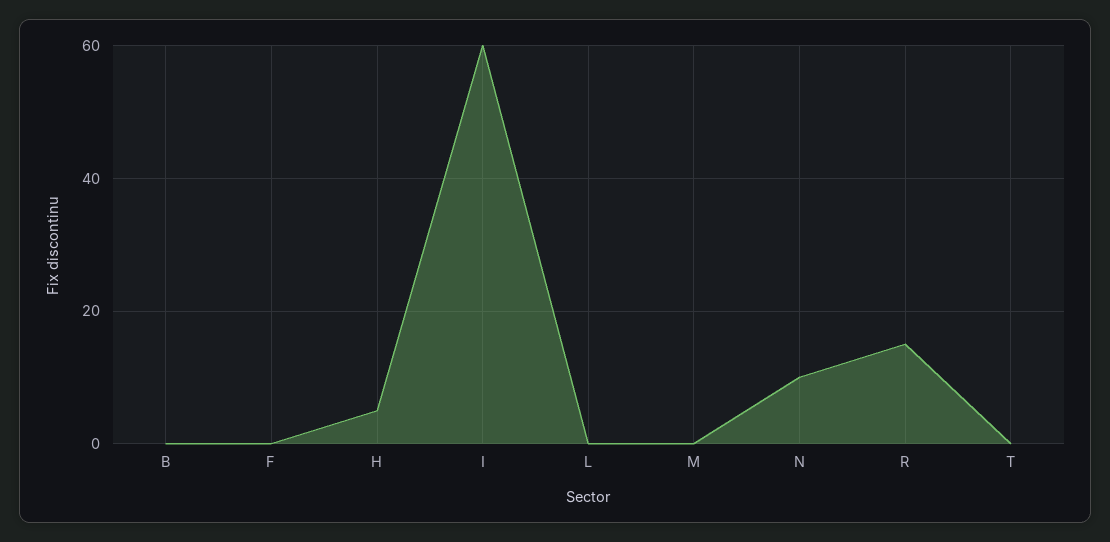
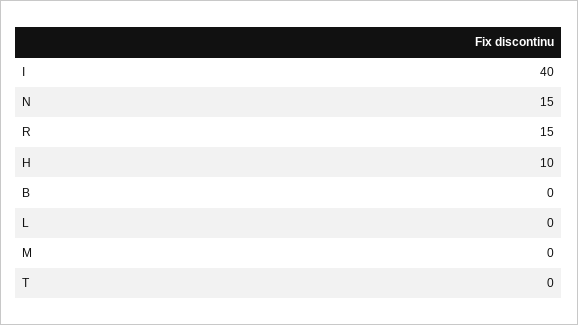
  {
    "B": 0,
-   "F": 0,
-   "H": 5,
+   "H": 10,
-   "I": 60,
+   "I": 40,
    "L": 0,
    "M": 0,
-   "N": 10,
+   "N": 15,
    "R": 15,
    "T": 0
  }

